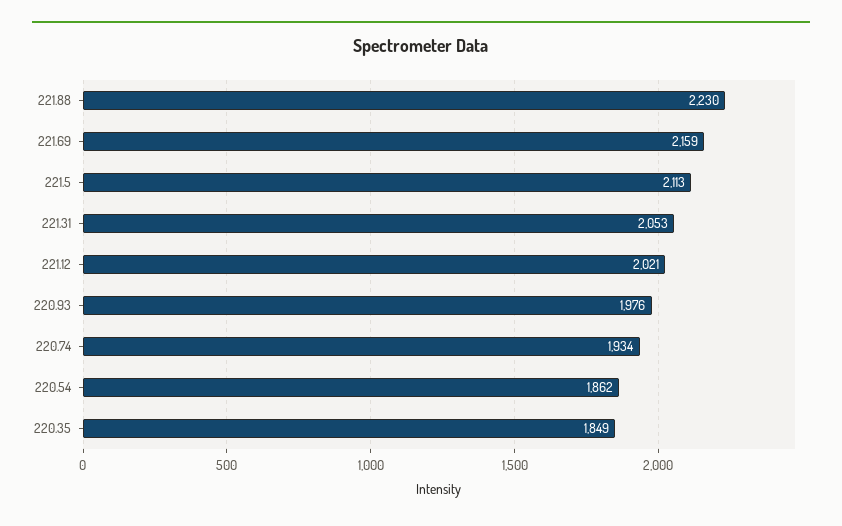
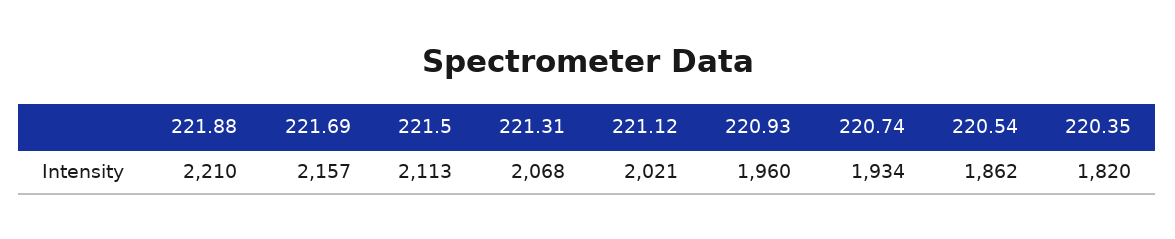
  {
-   "221.88": 2230,
+   "221.88": 2210,
-   "221.69": 2159,
+   "221.69": 2157,
    "221.5": 2113,
-   "221.31": 2053,
+   "221.31": 2068,
    "221.12": 2021,
-   "220.93": 1976,
+   "220.93": 1960,
    "220.74": 1934,
    "220.54": 1862,
-   "220.35": 1849
+   "220.35": 1820
  }

